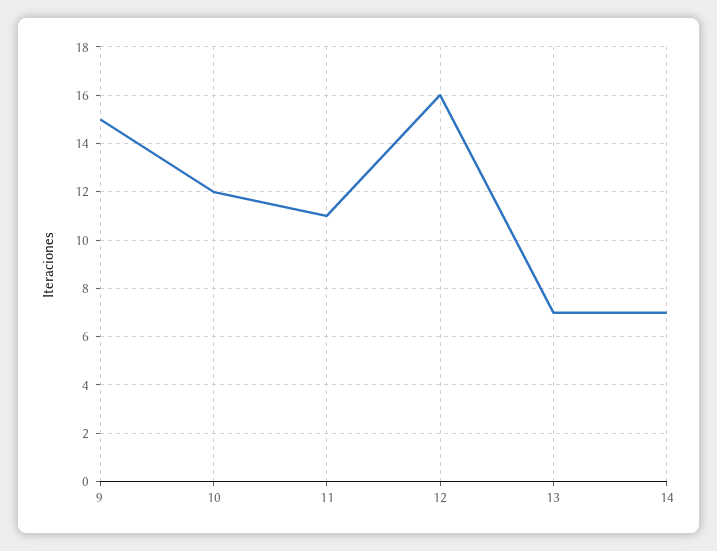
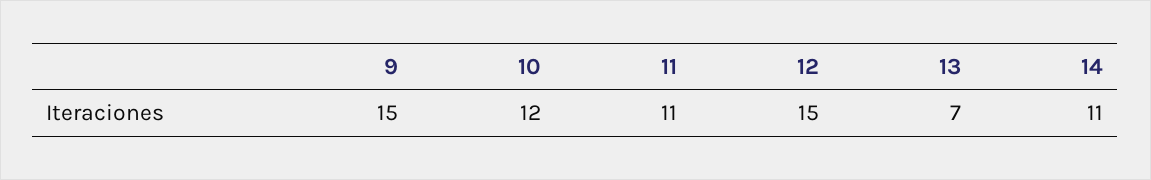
  {
    "9": 15,
    "10": 12,
    "11": 11,
-   "12": 16,
+   "12": 15,
    "13": 7,
-   "14": 7
+   "14": 11
  }

